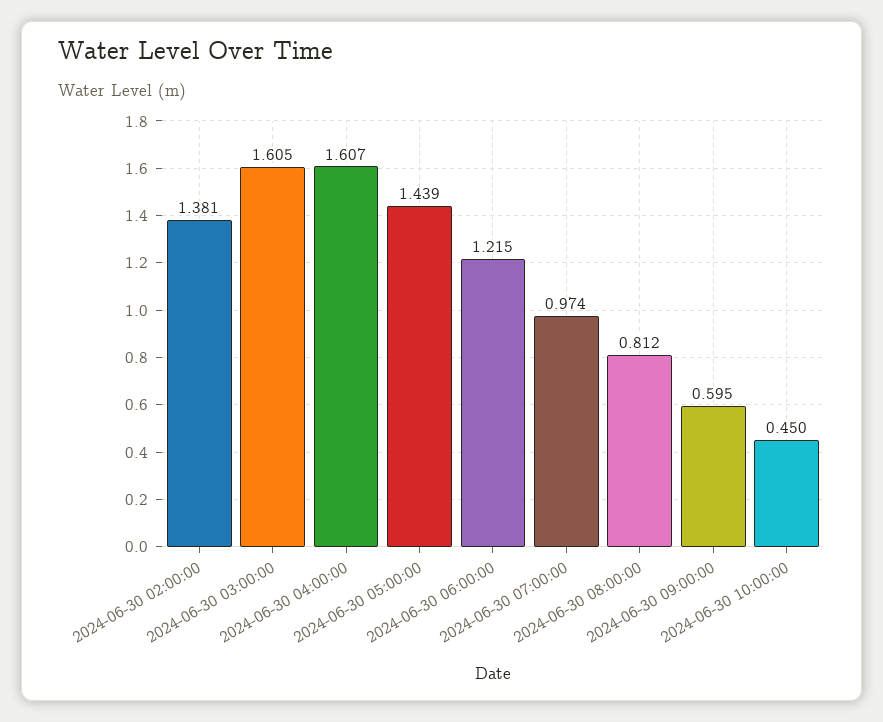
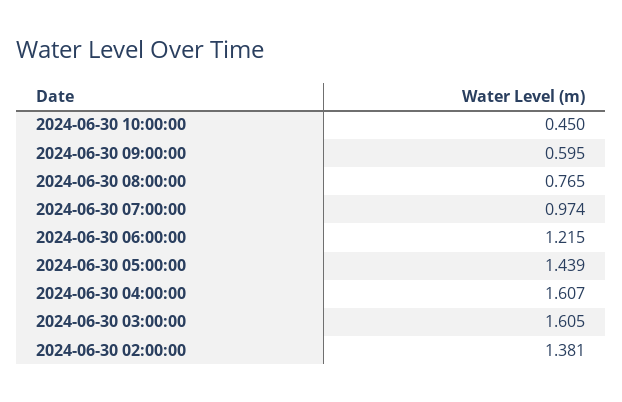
  {
    "2024-06-30 02:00:00": 1.381,
    "2024-06-30 03:00:00": 1.605,
    "2024-06-30 04:00:00": 1.607,
    "2024-06-30 05:00:00": 1.439,
    "2024-06-30 06:00:00": 1.215,
    "2024-06-30 07:00:00": 0.974,
-   "2024-06-30 08:00:00": 0.812,
+   "2024-06-30 08:00:00": 0.765,
    "2024-06-30 09:00:00": 0.595,
    "2024-06-30 10:00:00": 0.45
  }

